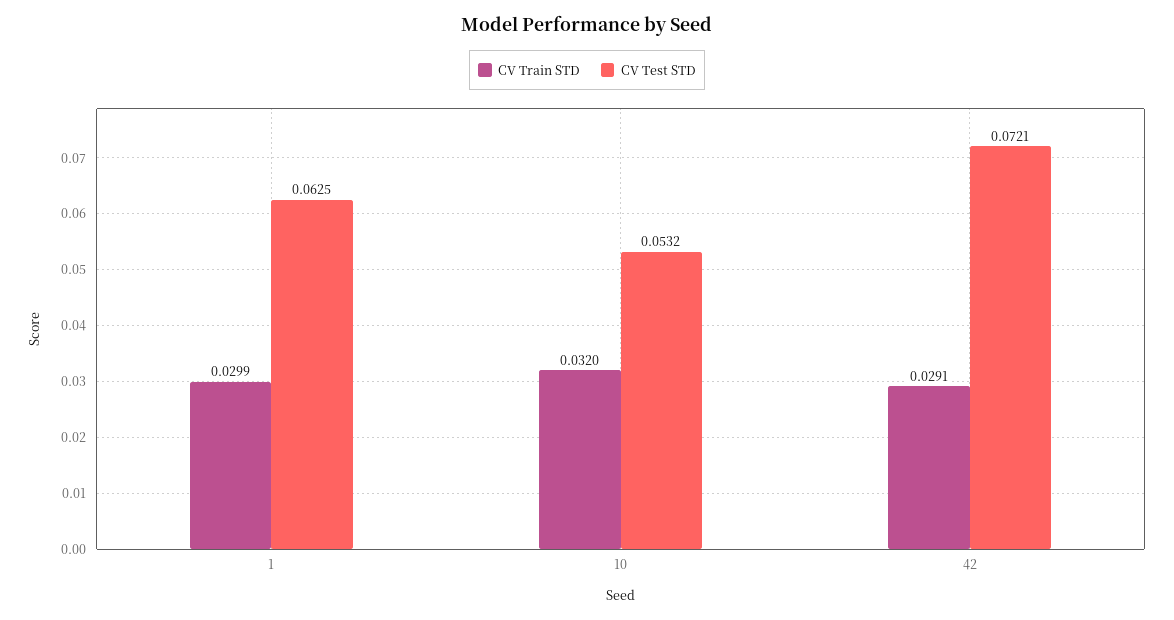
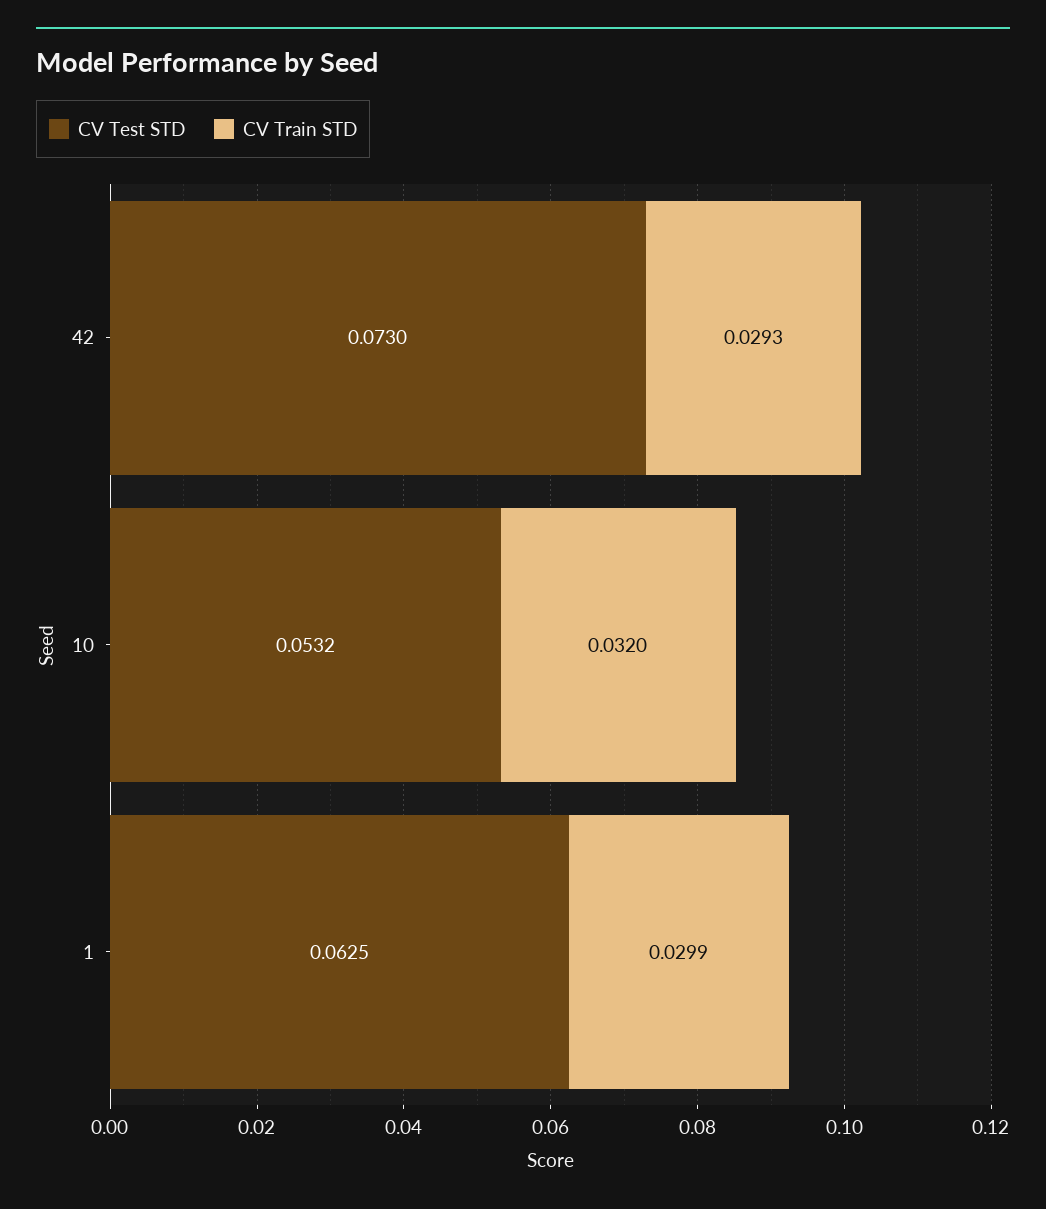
  {
    "CV Train STD": {
      "1": 0.0299,
      "10": 0.032,
-     "42": 0.0291
+     "42": 0.0293
    },
    "CV Test STD": {
      "1": 0.0625,
      "10": 0.0532,
-     "42": 0.0721
+     "42": 0.073
    }
  }

